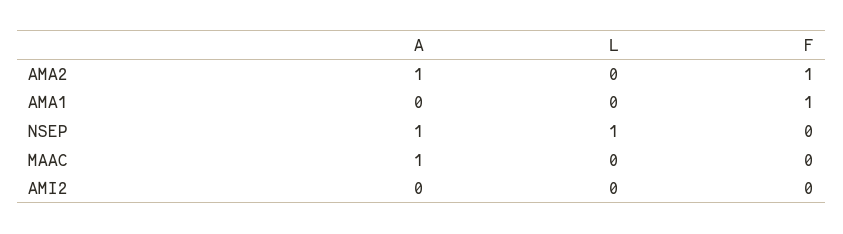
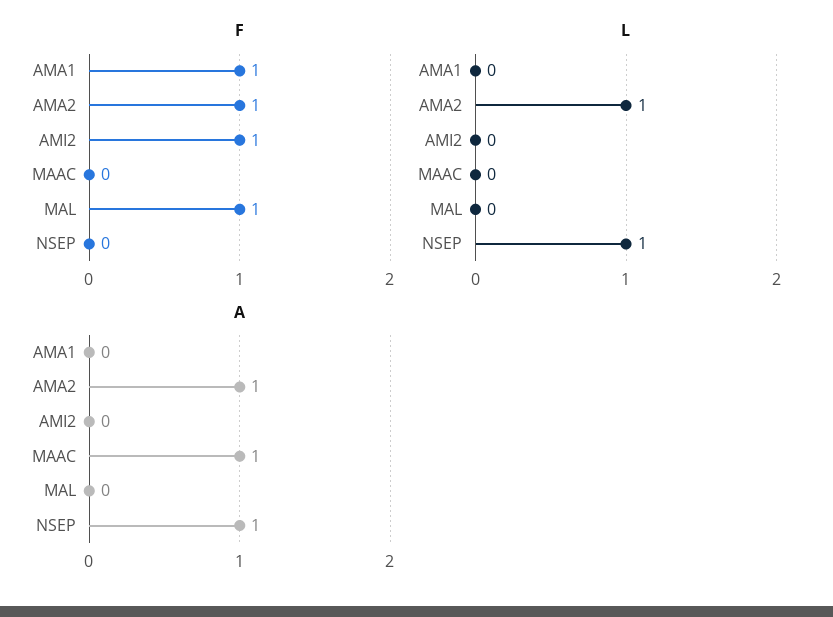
  {
    "A": {
      "AMA2": 1,
      "AMA1": 0,
      "NSEP": 1,
      "MAAC": 1,
-     "AMI2": 0
+     "AMI2": 0,
+     "MAL": 0
    },
    "L": {
-     "AMA2": 0,
+     "AMA2": 1,
      "AMA1": 0,
      "NSEP": 1,
      "MAAC": 0,
-     "AMI2": 0
+     "AMI2": 0,
+     "MAL": 0
    },
    "F": {
      "AMA2": 1,
      "AMA1": 1,
      "NSEP": 0,
      "MAAC": 0,
-     "AMI2": 0
+     "AMI2": 1,
+     "MAL": 1
    }
  }

